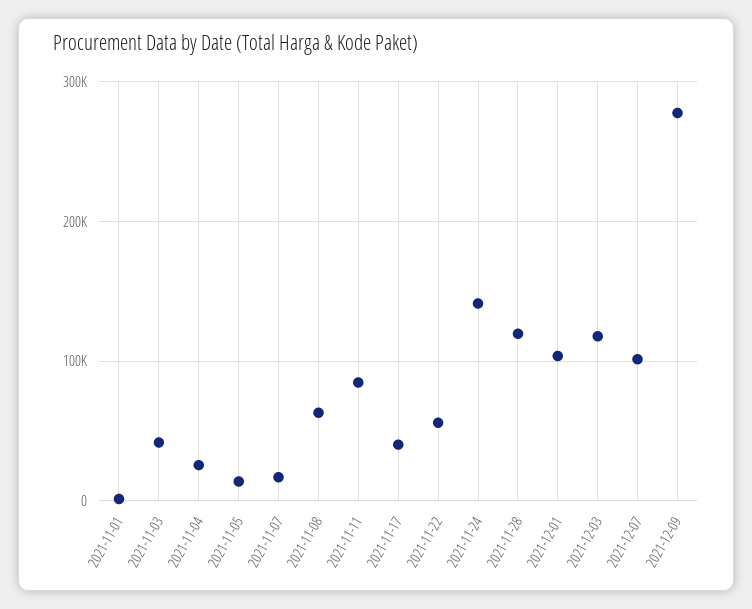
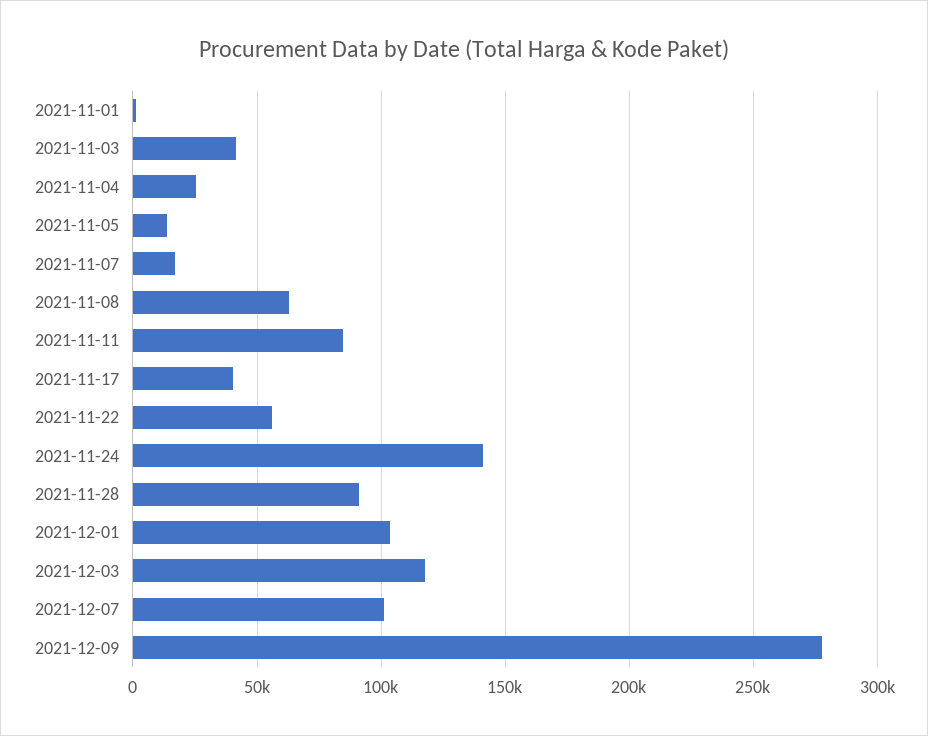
  {
    "2021-11-01": 0,
    "2021-11-03": 40000,
    "2021-11-04": 25000,
    "2021-11-05": 15000,
    "2021-11-07": 15000,
    "2021-11-08": 65000,
    "2021-11-11": 85000,
    "2021-11-17": 40000,
    "2021-11-22": 55000,
    "2021-11-24": 140000,
-   "2021-11-28": 120000,
+   "2021-11-28": 90000,
    "2021-12-01": 105000,
    "2021-12-03": 120000,
    "2021-12-07": 100000,
    "2021-12-09": 280000
  }

